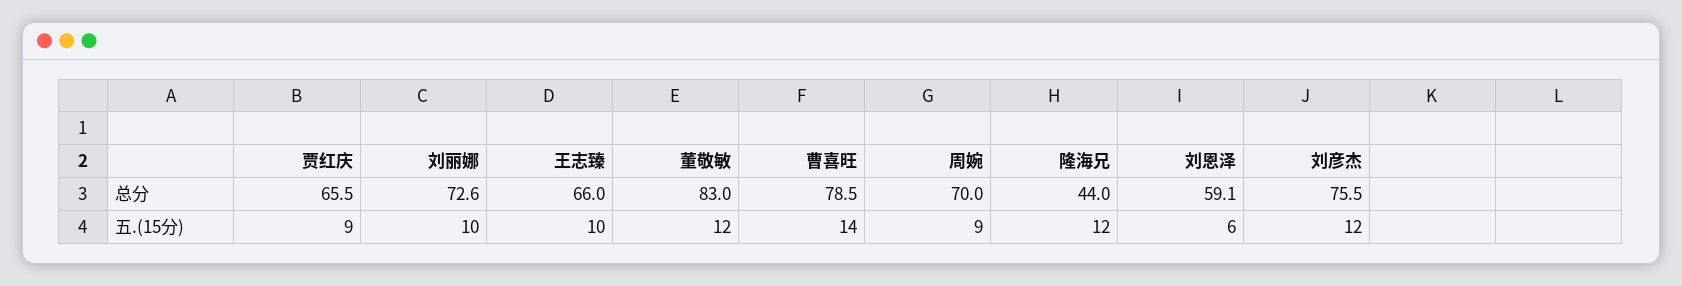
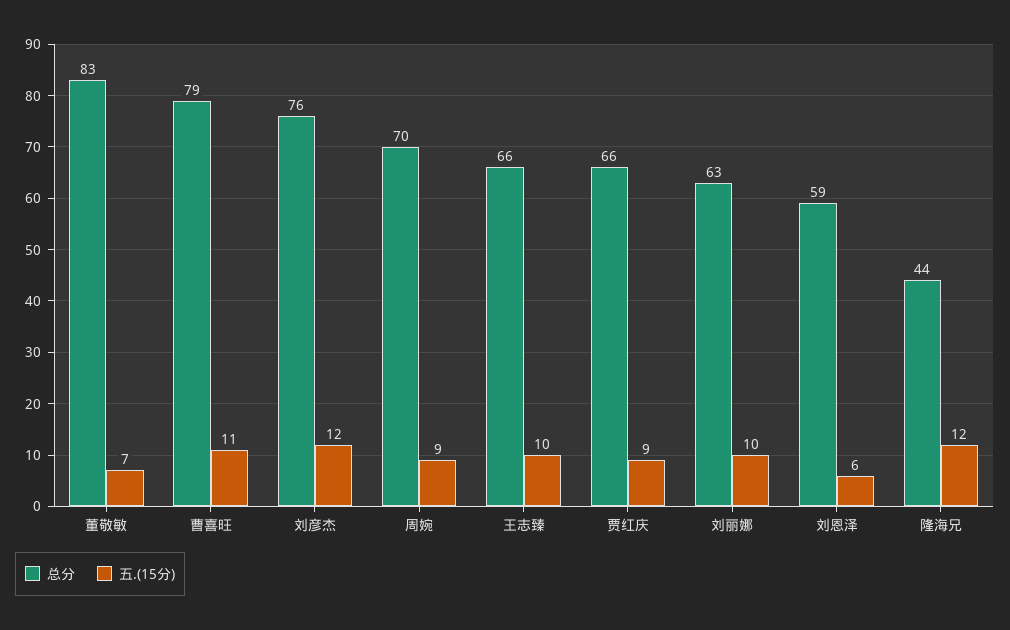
  {
    "总分": {
      "贾红庆": 65.5,
-     "刘丽娜": 72.6,
+     "刘丽娜": 63,
      "王志臻": 66,
      "董敬敏": 83,
      "曹喜旺": 78.5,
      "周婉": 70,
      "隆海兄": 44,
      "刘恩泽": 59.1,
      "刘彦杰": 75.5
    },
    "五.(15分)": {
      "贾红庆": 9,
      "刘丽娜": 10,
      "王志臻": 10,
-     "董敬敏": 12,
+     "董敬敏": 7,
-     "曹喜旺": 14,
+     "曹喜旺": 11,
      "周婉": 9,
      "隆海兄": 12,
      "刘恩泽": 6,
      "刘彦杰": 12
    }
  }

